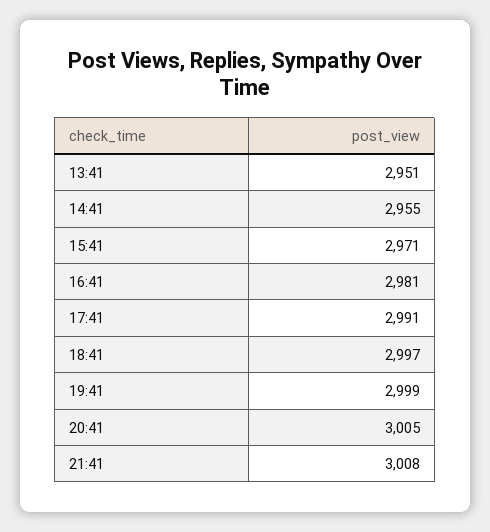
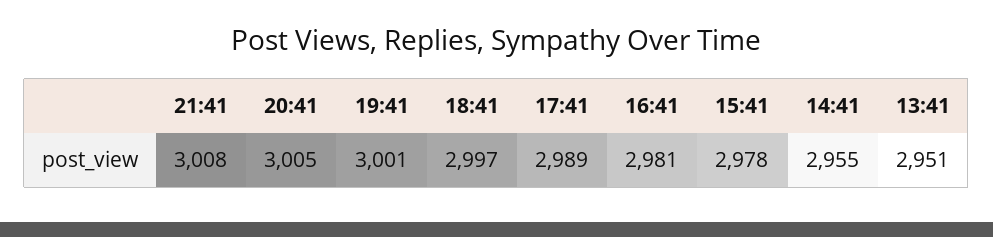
  {
    "13:41": 2951,
    "14:41": 2955,
-   "15:41": 2971,
+   "15:41": 2978,
    "16:41": 2981,
-   "17:41": 2991,
+   "17:41": 2989,
    "18:41": 2997,
-   "19:41": 2999,
+   "19:41": 3001,
    "20:41": 3005,
    "21:41": 3008
  }

